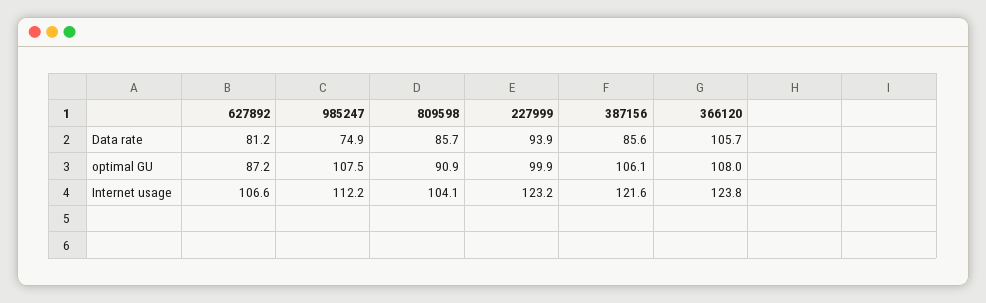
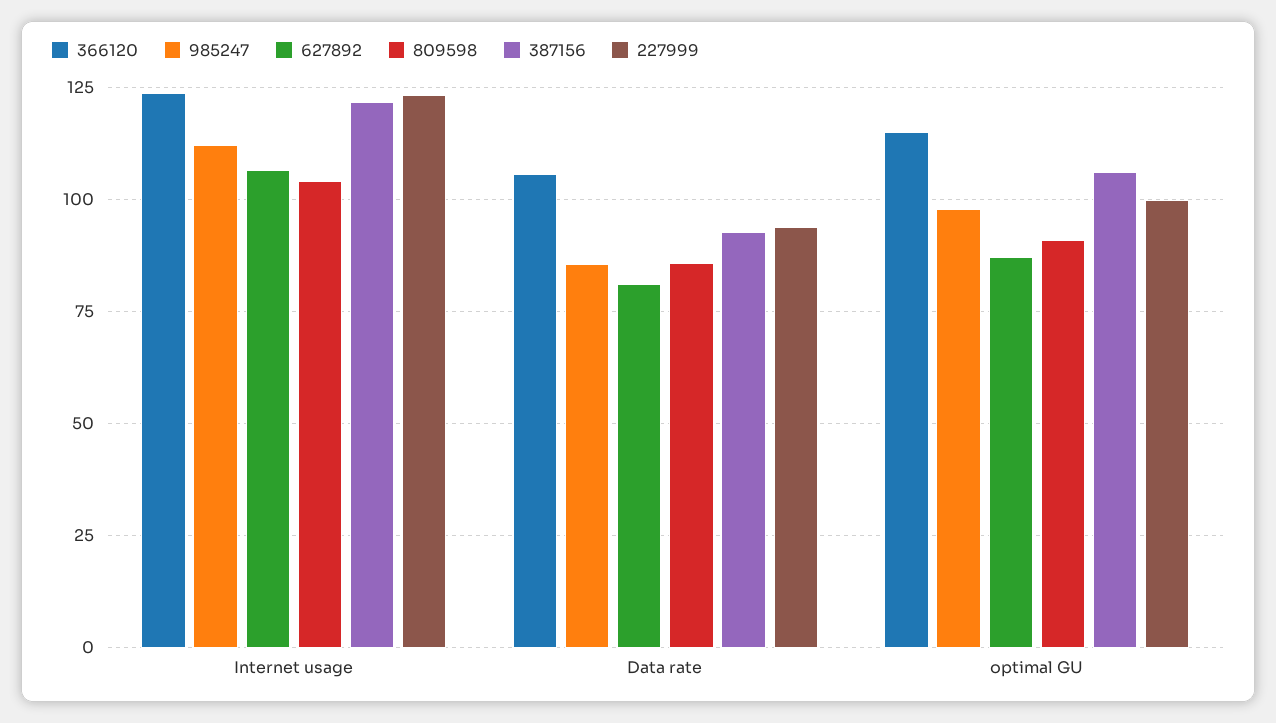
  {
    "627892": {
      "Data rate": 81.2,
      "optimal GU": 87.2,
      "Internet usage": 106.6
    },
    "985247": {
-     "Data rate": 74.9,
+     "Data rate": 85,
-     "optimal GU": 107.5,
+     "optimal GU": 97.5,
      "Internet usage": 112.2
    },
    "809598": {
      "Data rate": 85.7,
      "optimal GU": 90.9,
      "Internet usage": 104.1
    },
    "227999": {
      "Data rate": 93.9,
      "optimal GU": 99.9,
      "Internet usage": 123.2
    },
    "387156": {
-     "Data rate": 85.6,
+     "Data rate": 92.5,
      "optimal GU": 106.1,
      "Internet usage": 121.6
    },
    "366120": {
      "Data rate": 105.7,
-     "optimal GU": 108,
+     "optimal GU": 115,
      "Internet usage": 123.8
    }
  }

